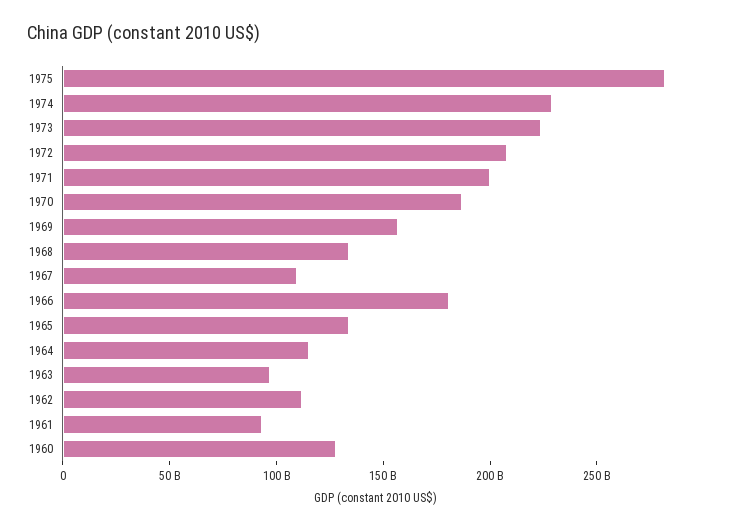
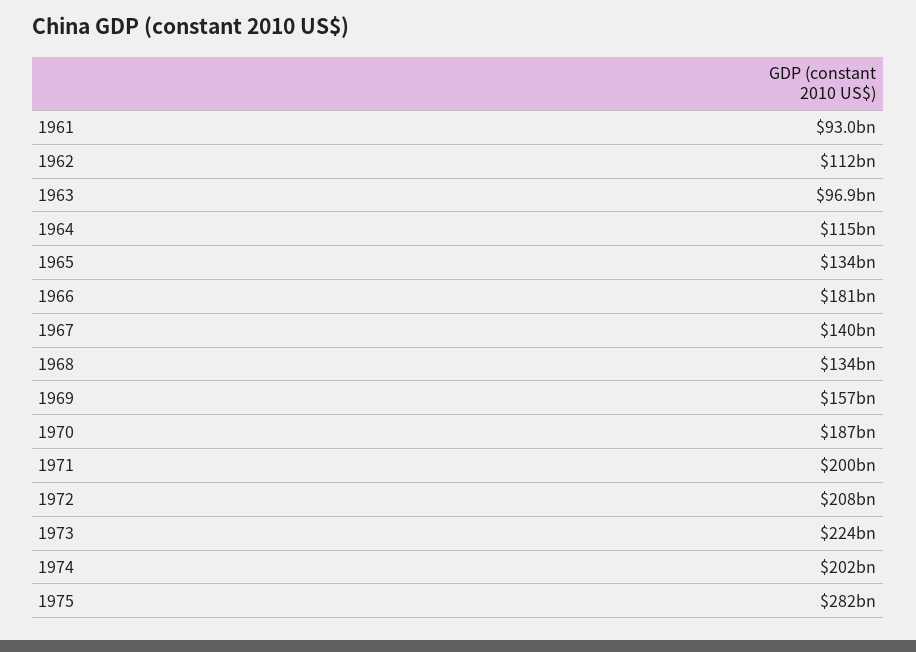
  {
    "1975": 282000000000,
-   "1974": 230000000000,
+   "1974": 202000000000,
    "1973": 224000000000,
    "1972": 208000000000,
    "1971": 200000000000,
    "1970": 187000000000,
    "1969": 157000000000,
    "1968": 134000000000,
-   "1967": 110000000000,
+   "1967": 140000000000,
    "1966": 181000000000,
    "1965": 134000000000,
    "1964": 115000000000,
    "1963": 96900000000,
    "1962": 112000000000,
-   "1961": 93000000000,
+   "1961": 93000000000
-   "1960": 130000000000
  }

